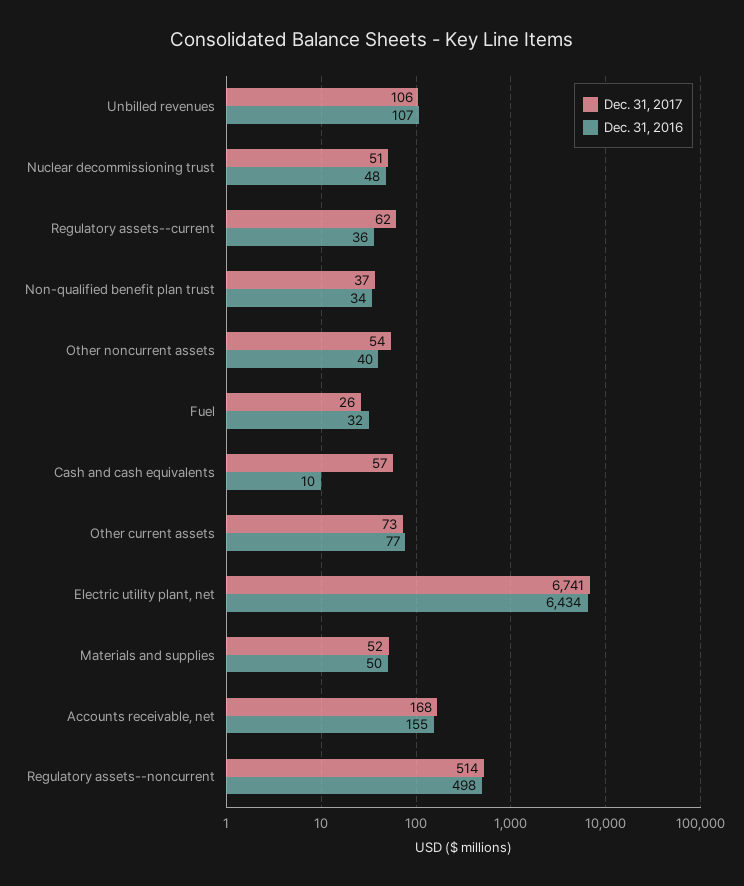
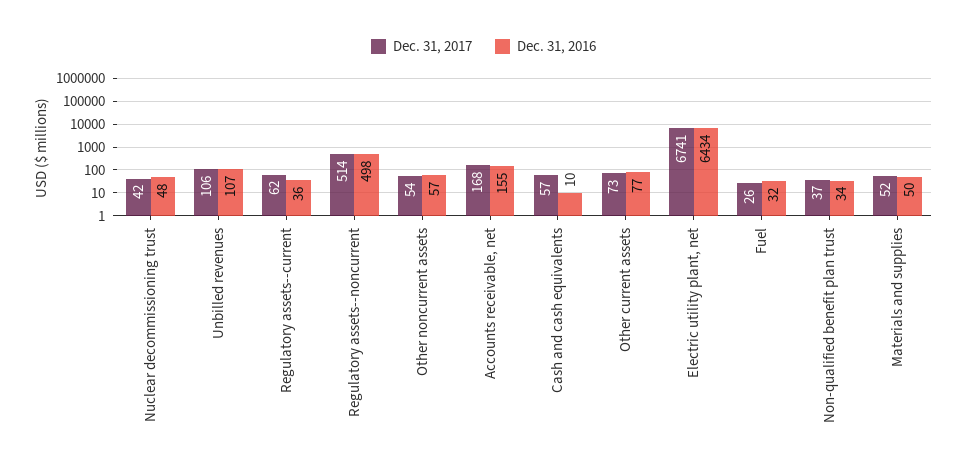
  {
    "Dec. 31, 2017": {
      "Unbilled revenues": 106,
-     "Nuclear decommissioning trust": 51,
+     "Nuclear decommissioning trust": 42,
      "Regulatory assets--current": 62,
      "Non-qualified benefit plan trust": 37,
      "Other noncurrent assets": 54,
      "Fuel": 26,
      "Cash and cash equivalents": 57,
      "Other current assets": 73,
      "Electric utility plant, net": 6741,
      "Materials and supplies": 52,
      "Accounts receivable, net": 168,
      "Regulatory assets--noncurrent": 514
    },
    "Dec. 31, 2016": {
      "Unbilled revenues": 107,
      "Nuclear decommissioning trust": 48,
      "Regulatory assets--current": 36,
      "Non-qualified benefit plan trust": 34,
-     "Other noncurrent assets": 40,
+     "Other noncurrent assets": 57,
      "Fuel": 32,
      "Cash and cash equivalents": 10,
      "Other current assets": 77,
      "Electric utility plant, net": 6434,
      "Materials and supplies": 50,
      "Accounts receivable, net": 155,
      "Regulatory assets--noncurrent": 498
    }
  }

